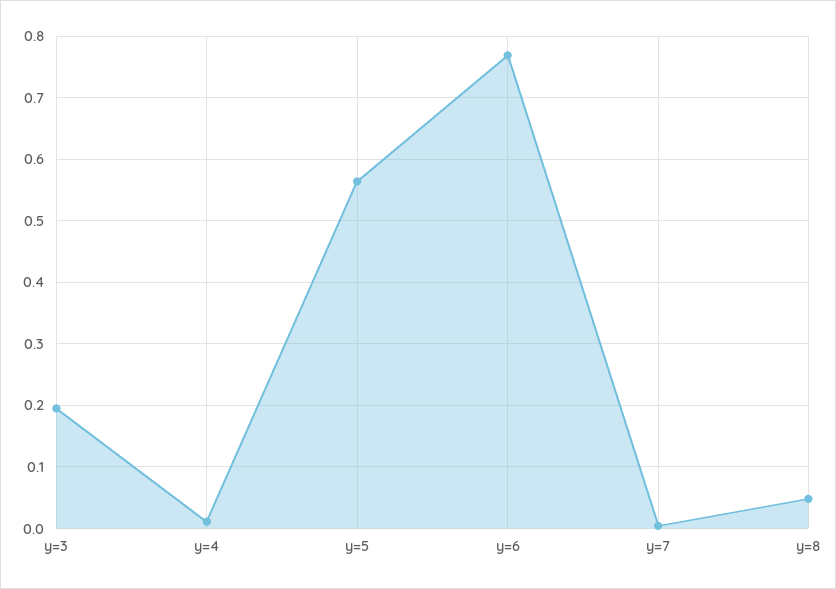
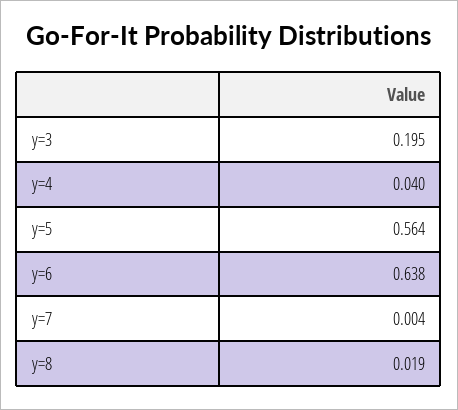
  {
    "y=3": 0.195,
-   "y=4": 0.01,
+   "y=4": 0.04,
    "y=5": 0.564,
-   "y=6": 0.77,
+   "y=6": 0.638,
    "y=7": 0.004,
-   "y=8": 0.05
+   "y=8": 0.019
  }

